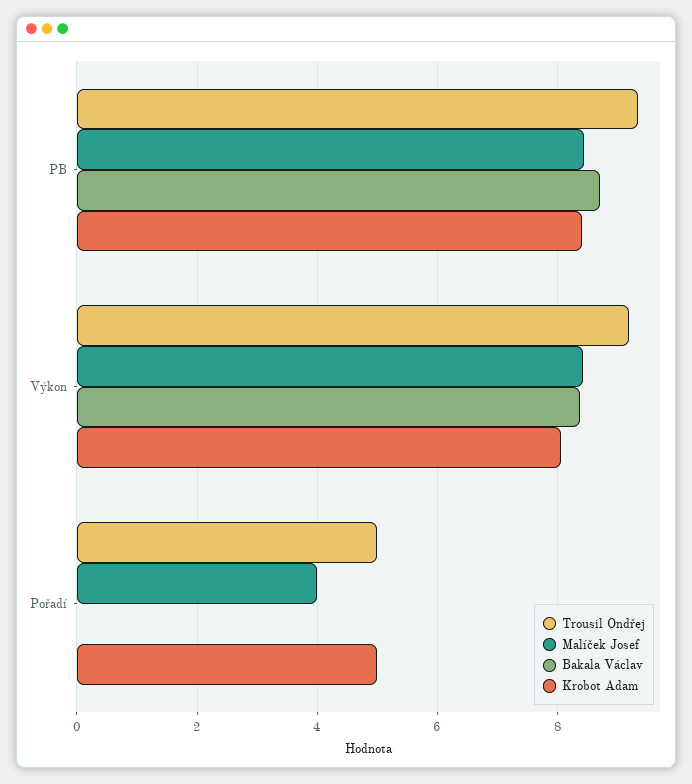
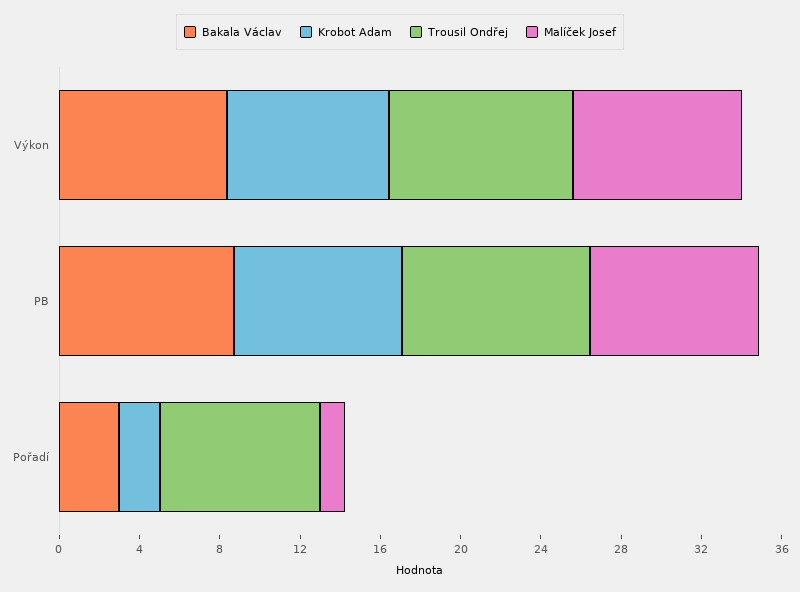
  {
    "Trousil Ondřej": {
      "PB": 9.4,
      "Výkon": 9.2,
-     "Pořadí": 5
+     "Pořadí": 8
    },
    "Malíček Josef": {
      "PB": 8.4,
      "Výkon": 8.4,
-     "Pořadí": 4
+     "Pořadí": 1
    },
    "Bakala Václav": {
      "PB": 8.8,
      "Výkon": 8.4,
-     "Pořadí": 0
+     "Pořadí": 3
    },
    "Krobot Adam": {
      "PB": 8.4,
      "Výkon": 8,
-     "Pořadí": 5
+     "Pořadí": 2
    }
  }

